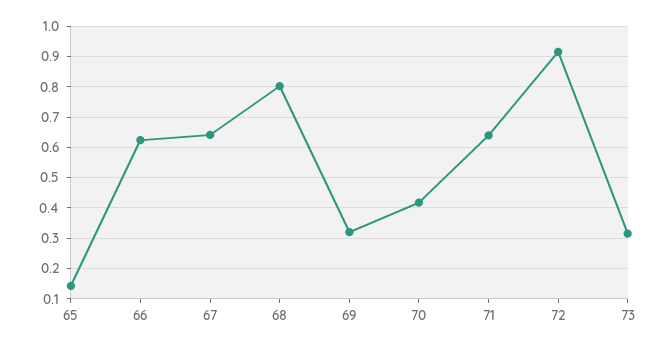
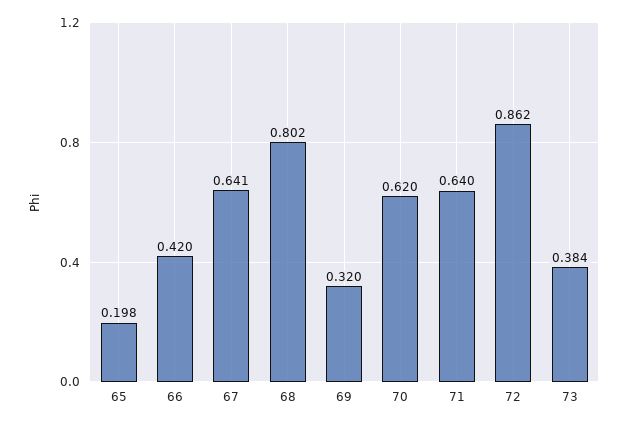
  {
-   "65": 0.14,
+   "65": 0.198,
-   "66": 0.62,
+   "66": 0.42,
    "67": 0.641,
    "68": 0.802,
    "69": 0.32,
-   "70": 0.42,
+   "70": 0.62,
    "71": 0.64,
-   "72": 0.92,
+   "72": 0.862,
-   "73": 0.32
+   "73": 0.384
  }

